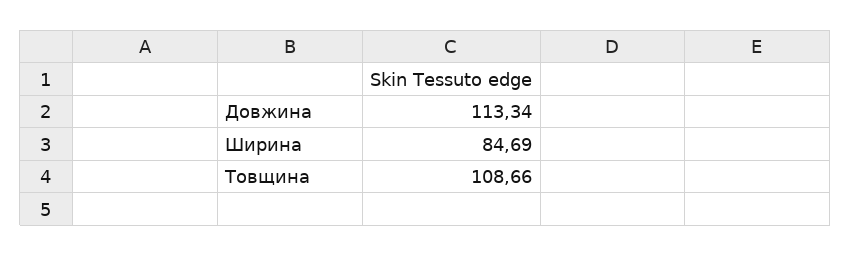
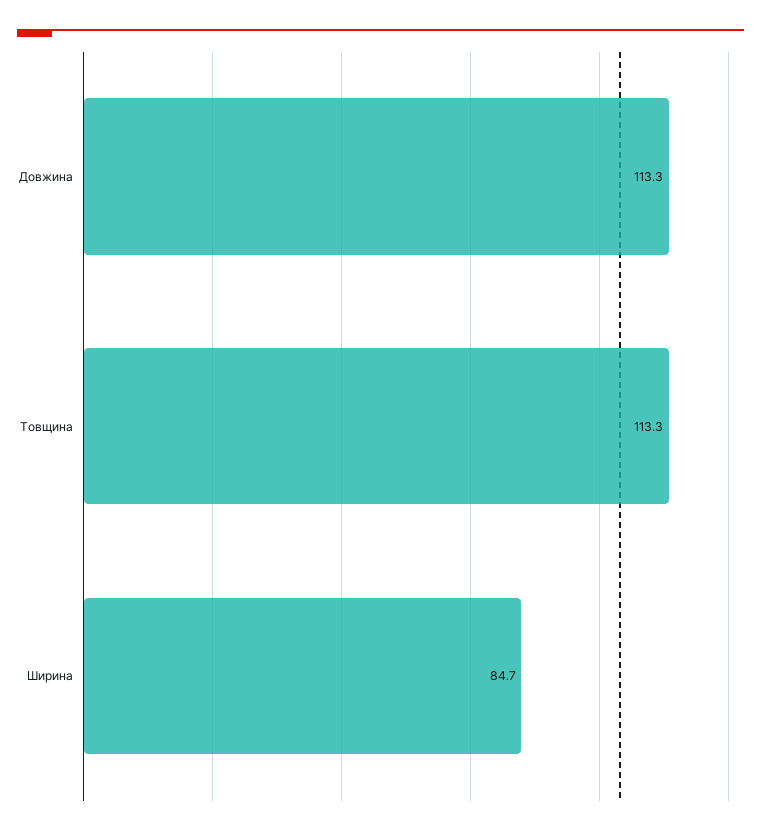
  {
    "Довжина": 113.34,
    "Ширина": 84.69,
-   "Товщина": 108.66
+   "Товщина": 113.3
  }

